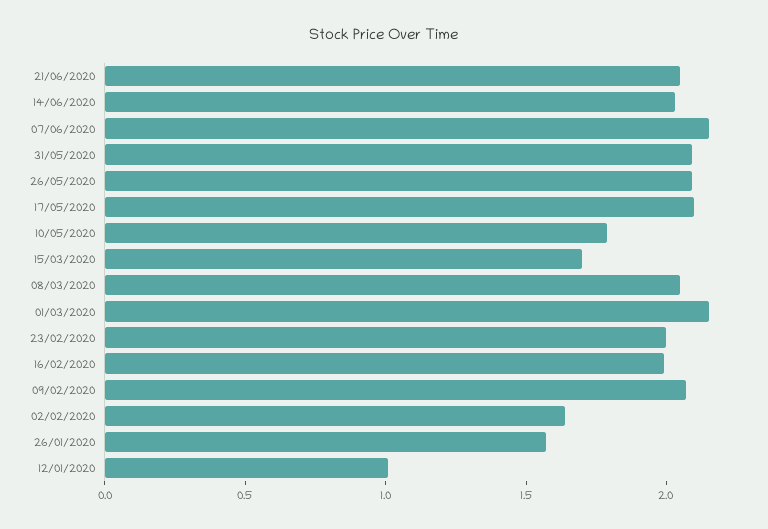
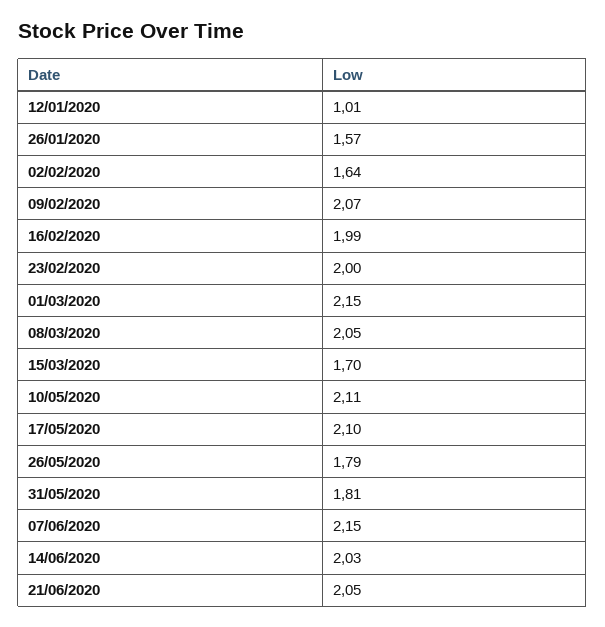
  {
    "21/06/2020": 2.05,
    "14/06/2020": 2.03,
    "07/06/2020": 2.15,
-   "31/05/2020": 2.1,
+   "31/05/2020": 1.81,
-   "26/05/2020": 2.1,
+   "26/05/2020": 1.79,
    "17/05/2020": 2.1,
-   "10/05/2020": 1.8,
+   "10/05/2020": 2.11,
    "15/03/2020": 1.7,
    "08/03/2020": 2.05,
    "01/03/2020": 2.15,
    "23/02/2020": 2,
    "16/02/2020": 1.99,
    "09/02/2020": 2.07,
    "02/02/2020": 1.64,
    "26/01/2020": 1.57,
    "12/01/2020": 1.01
  }

